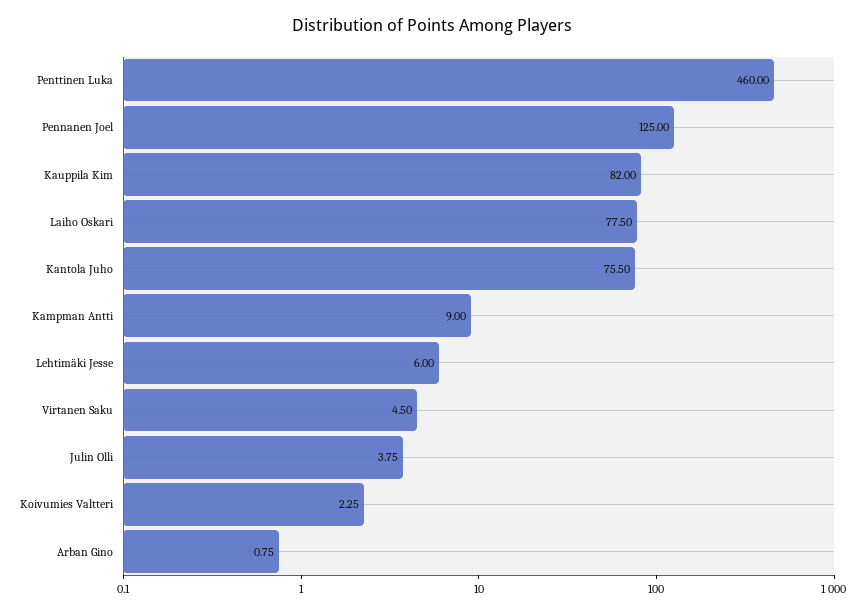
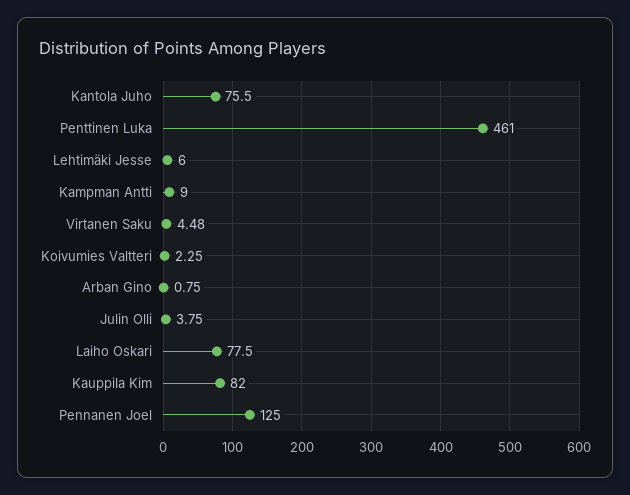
  {
-   "Penttinen Luka": 460,
+   "Penttinen Luka": 461,
    "Pennanen Joel": 125,
    "Kauppila Kim": 82,
    "Laiho Oskari": 77.5,
    "Kantola Juho": 75.5,
    "Kampman Antti": 9,
    "Lehtimäki Jesse": 6,
-   "Virtanen Saku": 4.5,
+   "Virtanen Saku": 4.48,
    "Julin Olli": 3.75,
    "Koivumies Valtteri": 2.25,
    "Arban Gino": 0.75
  }

